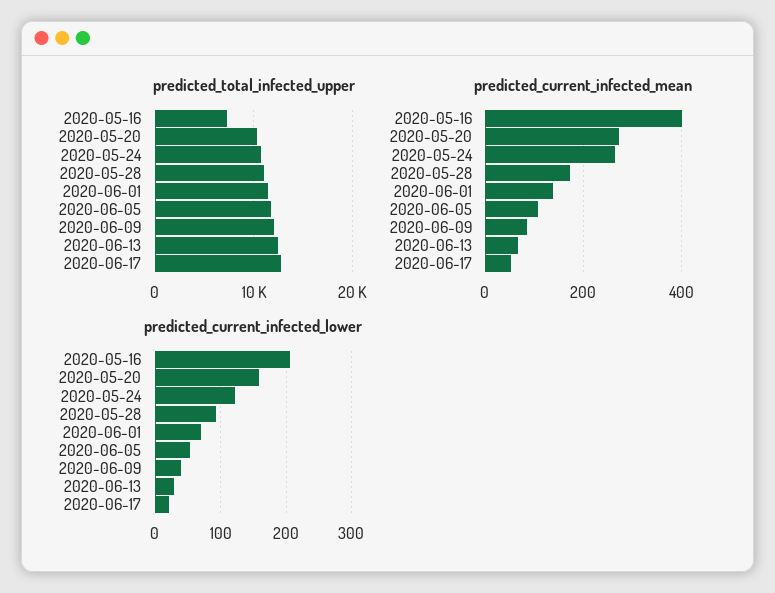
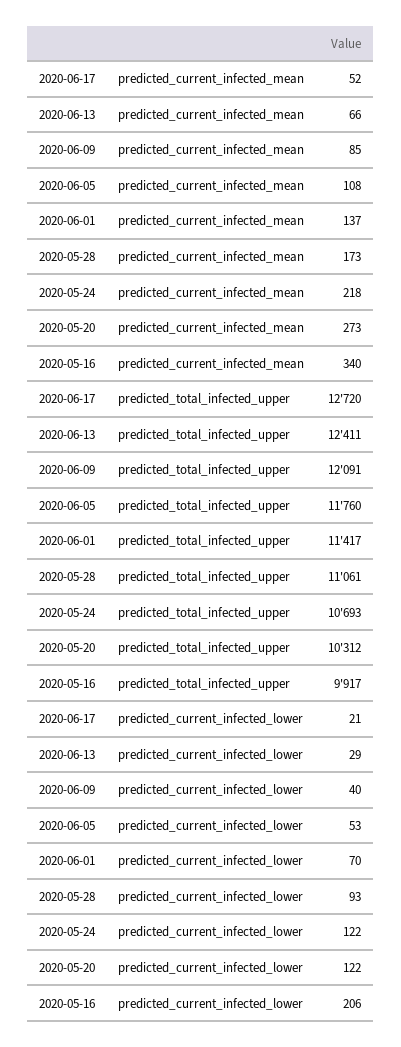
  {
    "predicted_total_infected_upper": {
-     "2020-05-16": 7000,
+     "2020-05-16": 9917,
      "2020-05-20": 10312,
      "2020-05-24": 10693,
      "2020-05-28": 11061,
      "2020-06-01": 11417,
      "2020-06-05": 11760,
      "2020-06-09": 12091,
      "2020-06-13": 12411,
      "2020-06-17": 12720
    },
    "predicted_current_infected_mean": {
-     "2020-05-16": 400,
+     "2020-05-16": 340,
      "2020-05-20": 273,
-     "2020-05-24": 260,
+     "2020-05-24": 218,
      "2020-05-28": 173,
      "2020-06-01": 137,
      "2020-06-05": 108,
      "2020-06-09": 85,
      "2020-06-13": 66,
      "2020-06-17": 52
    },
    "predicted_current_infected_lower": {
      "2020-05-16": 206,
-     "2020-05-20": 160,
+     "2020-05-20": 122,
      "2020-05-24": 122,
      "2020-05-28": 93,
      "2020-06-01": 70,
      "2020-06-05": 53,
      "2020-06-09": 40,
      "2020-06-13": 29,
      "2020-06-17": 21
    }
  }

